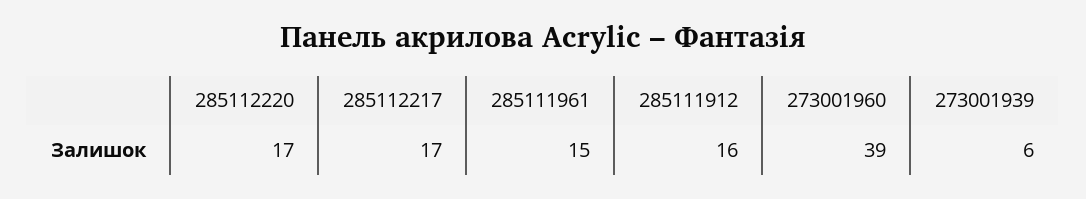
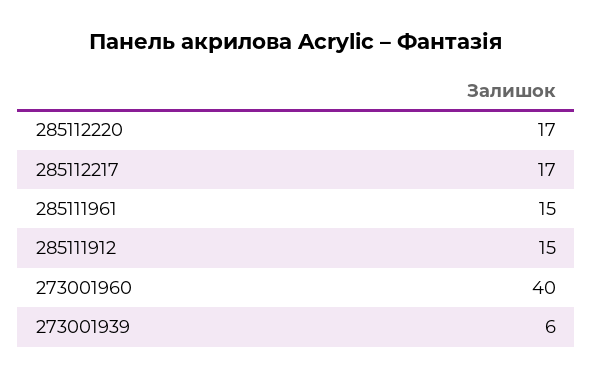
  {
    "285112220": 17,
    "285112217": 17,
    "285111961": 15,
-   "285111912": 16,
+   "285111912": 15,
-   "273001960": 39,
+   "273001960": 40,
    "273001939": 6
  }

